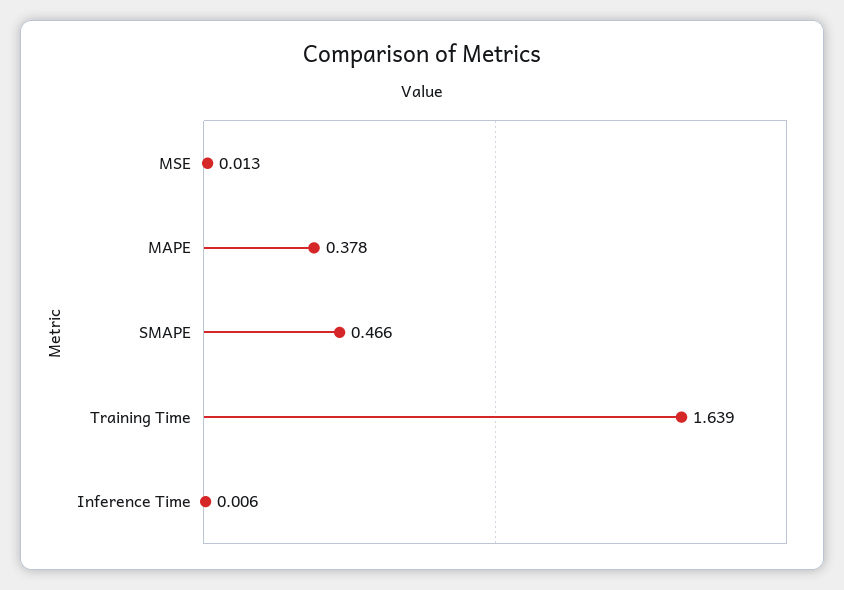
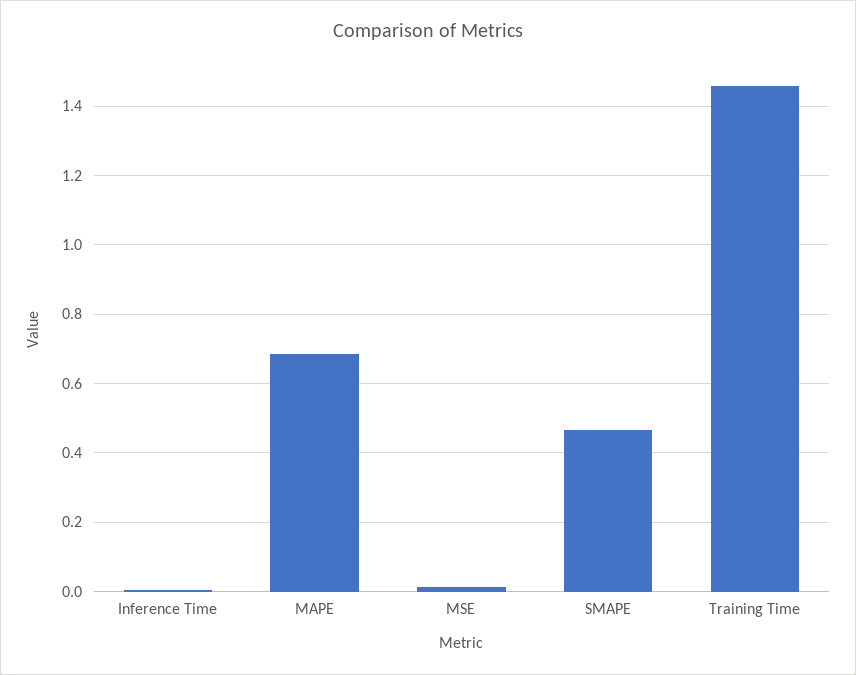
  {
    "MSE": 0.013,
-   "MAPE": 0.378,
+   "MAPE": 0.68,
    "SMAPE": 0.466,
-   "Training Time": 1.639,
+   "Training Time": 1.46,
    "Inference Time": 0.006
  }

